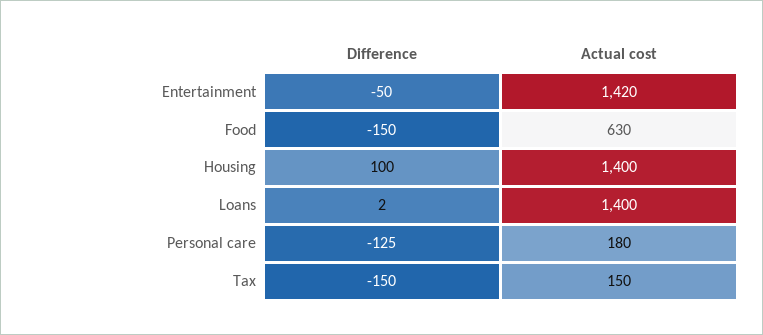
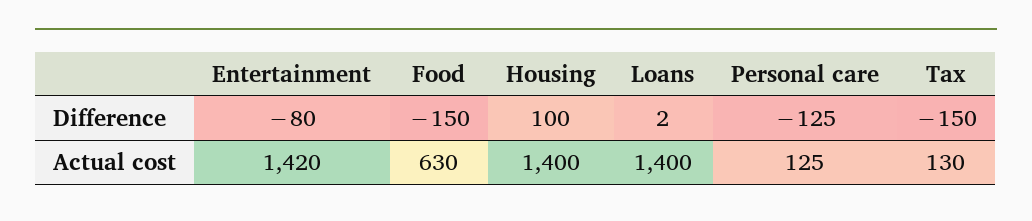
  {
    "Difference": {
-     "Entertainment": -50,
+     "Entertainment": -80,
      "Food": -150,
      "Housing": 100,
      "Loans": 2,
      "Personal care": -125,
      "Tax": -150
    },
    "Actual cost": {
      "Entertainment": 1420,
      "Food": 630,
      "Housing": 1400,
      "Loans": 1400,
-     "Personal care": 180,
+     "Personal care": 125,
-     "Tax": 150
+     "Tax": 130
    }
  }

